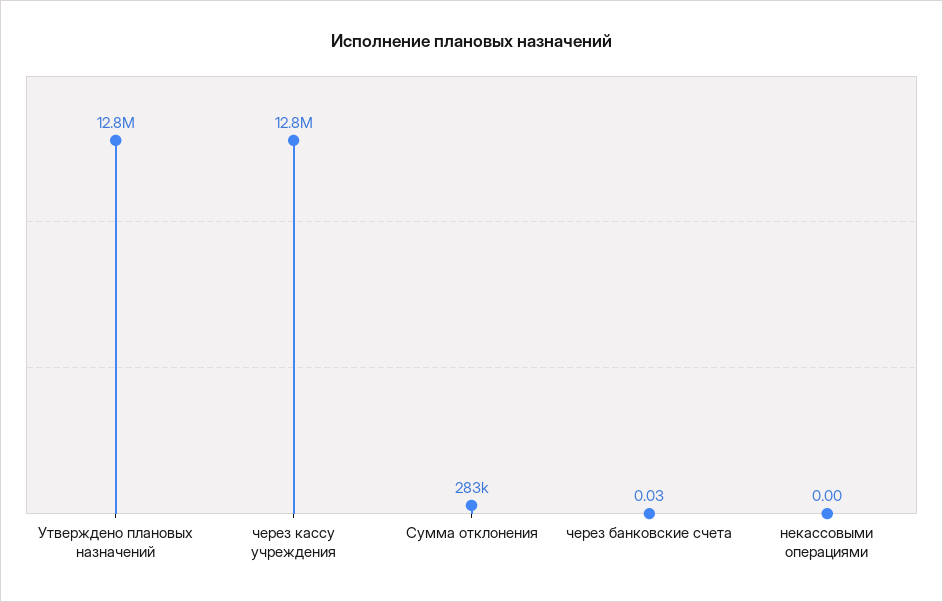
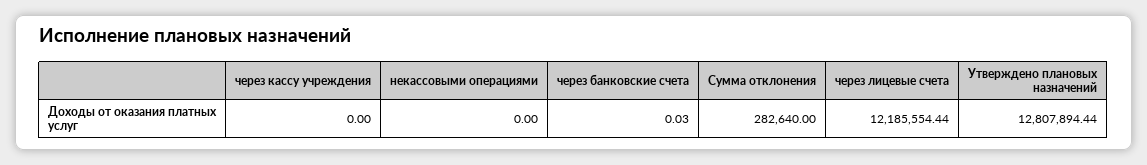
  {
    "Утверждено плановых назначений": 12807894.44,
-   "через кассу учреждения": 12800000,
+   "через кассу учреждения": 0,
    "Сумма отклонения": 282640,
    "через банковские счета": 0.03,
-   "некассовыми операциями": 0
+   "некассовыми операциями": 0,
+   "через лицевые счета": 12185554.44
  }

